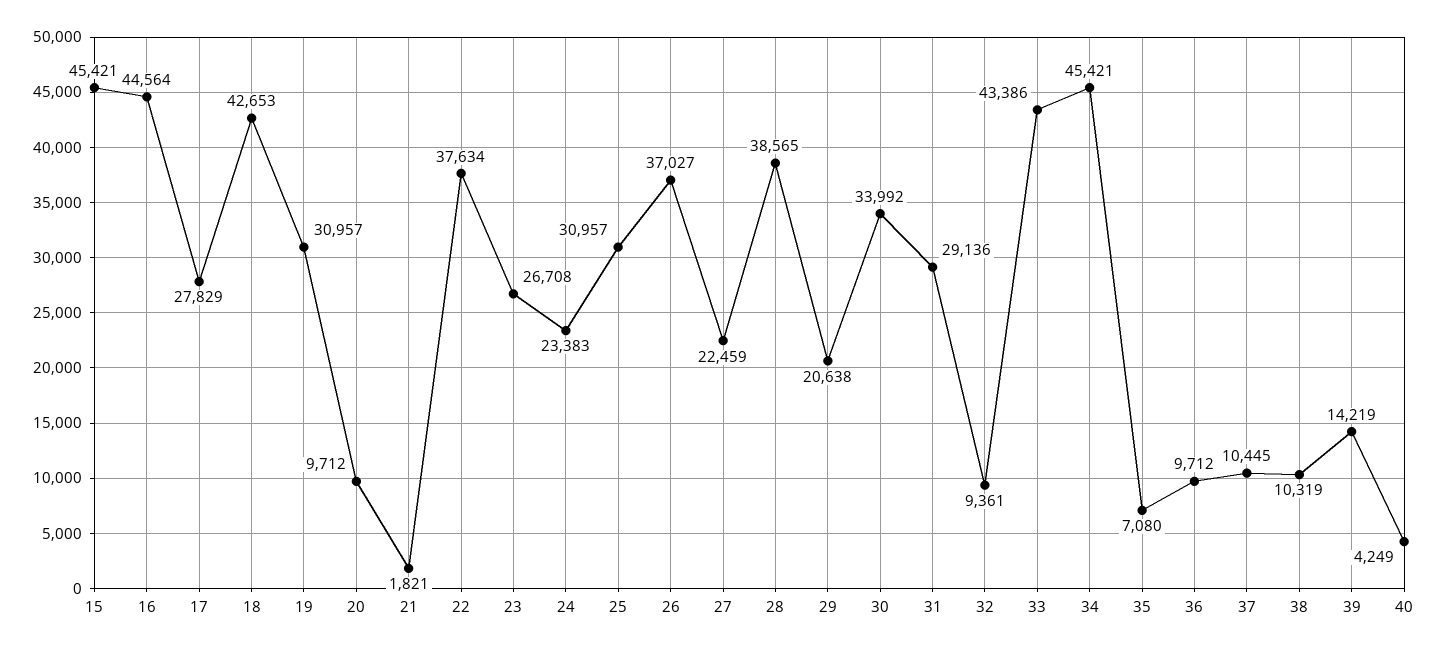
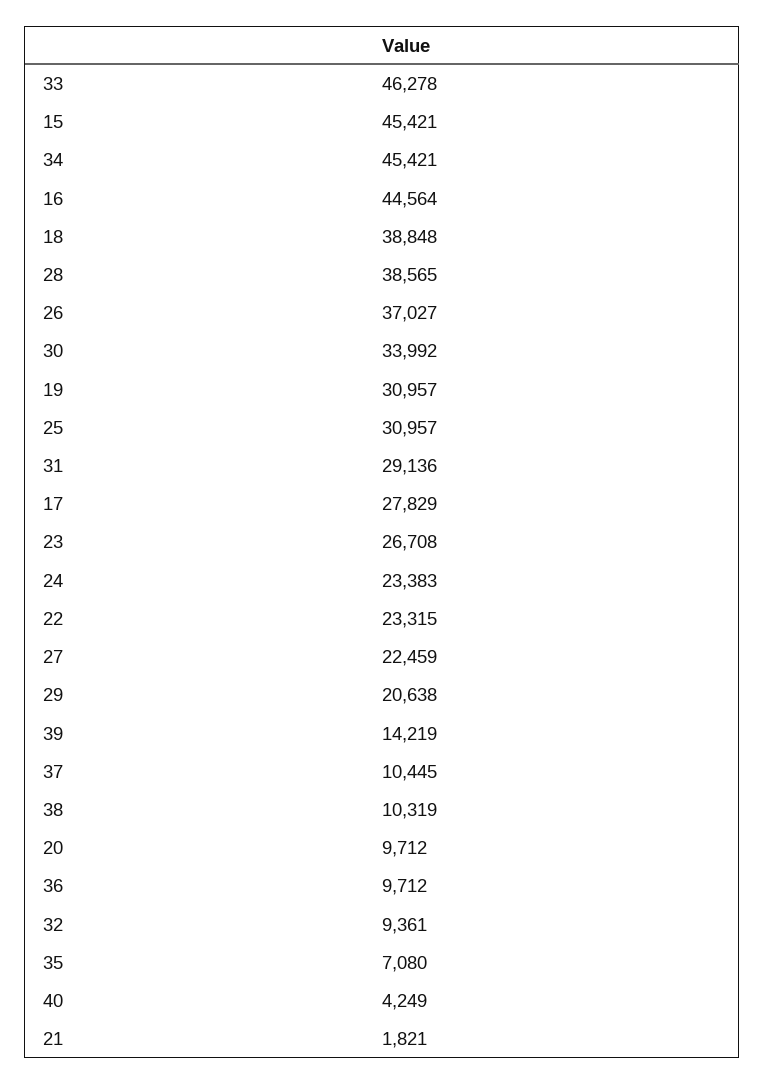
  {
    "15": 45421,
    "16": 44564,
    "17": 27829,
-   "18": 42653,
+   "18": 38848,
    "19": 30957,
    "20": 9712,
    "21": 1821,
-   "22": 37634,
+   "22": 23315,
    "23": 26708,
    "24": 23383,
    "25": 30957,
    "26": 37027,
    "27": 22459,
    "28": 38565,
    "29": 20638,
    "30": 33992,
    "31": 29136,
    "32": 9361,
-   "33": 43386,
+   "33": 46278,
    "34": 45421,
    "35": 7080,
    "36": 9712,
    "37": 10445,
    "38": 10319,
    "39": 14219,
    "40": 4249
  }

